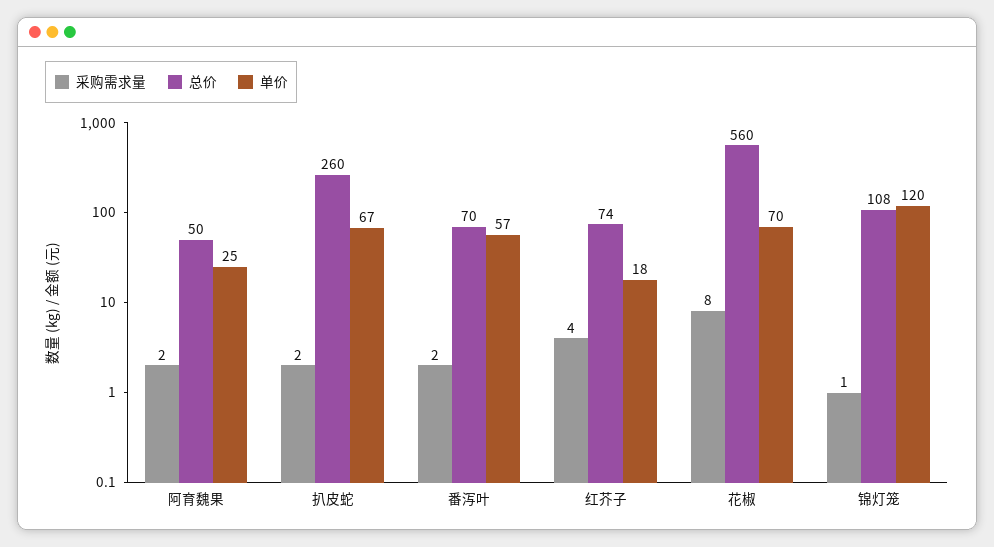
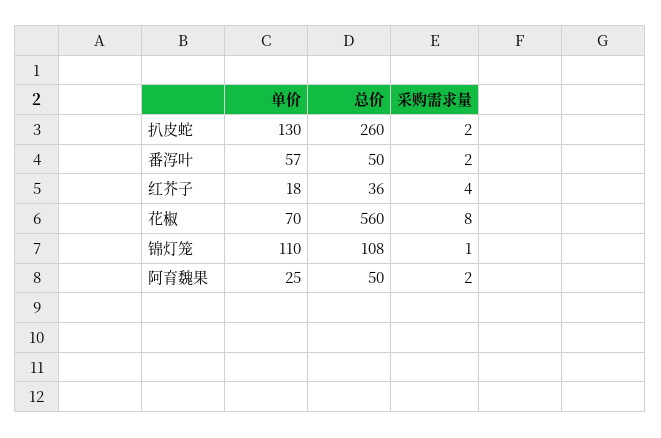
  {
    "采购需求量": {
      "阿育魏果": 2,
      "扒皮蛇": 2,
      "番泻叶": 2,
      "红芥子": 4,
      "花椒": 8,
      "锦灯笼": 1
    },
    "总价": {
      "阿育魏果": 50,
      "扒皮蛇": 260,
-     "番泻叶": 70,
+     "番泻叶": 50,
-     "红芥子": 74,
+     "红芥子": 36,
      "花椒": 560,
      "锦灯笼": 108
    },
    "单价": {
      "阿育魏果": 25,
-     "扒皮蛇": 67,
+     "扒皮蛇": 130,
      "番泻叶": 57,
      "红芥子": 18,
      "花椒": 70,
-     "锦灯笼": 120
+     "锦灯笼": 110
    }
  }

